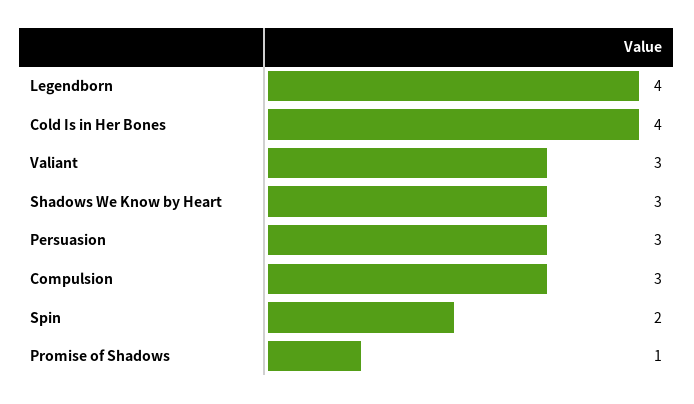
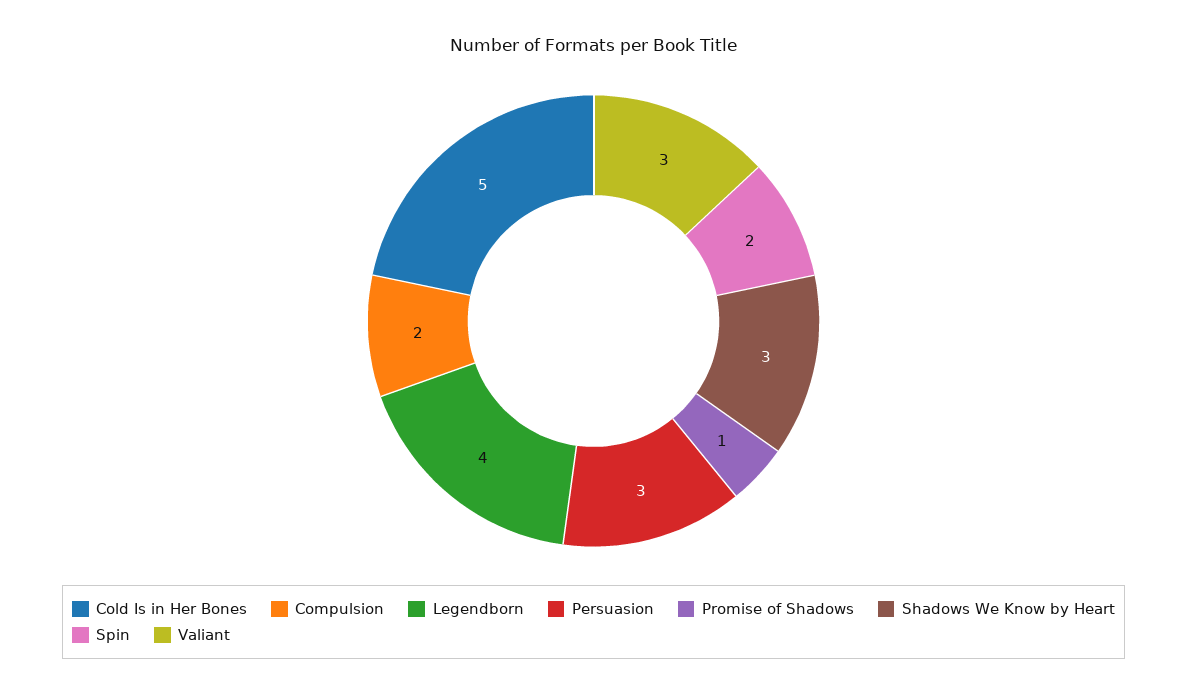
  {
    "Legendborn": 4,
-   "Cold Is in Her Bones": 4,
+   "Cold Is in Her Bones": 5,
    "Valiant": 3,
    "Shadows We Know by Heart": 3,
    "Persuasion": 3,
-   "Compulsion": 3,
+   "Compulsion": 2,
    "Spin": 2,
    "Promise of Shadows": 1
  }

